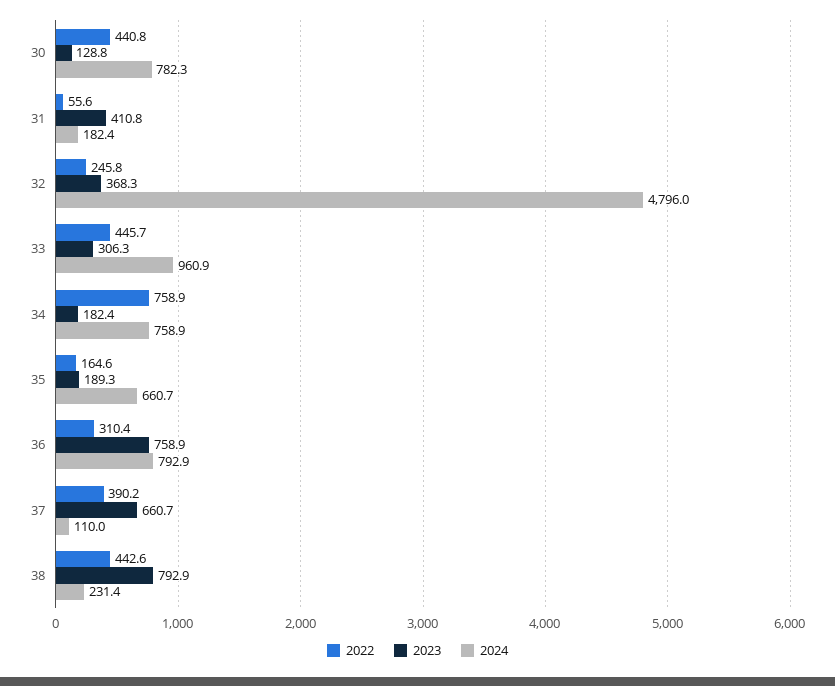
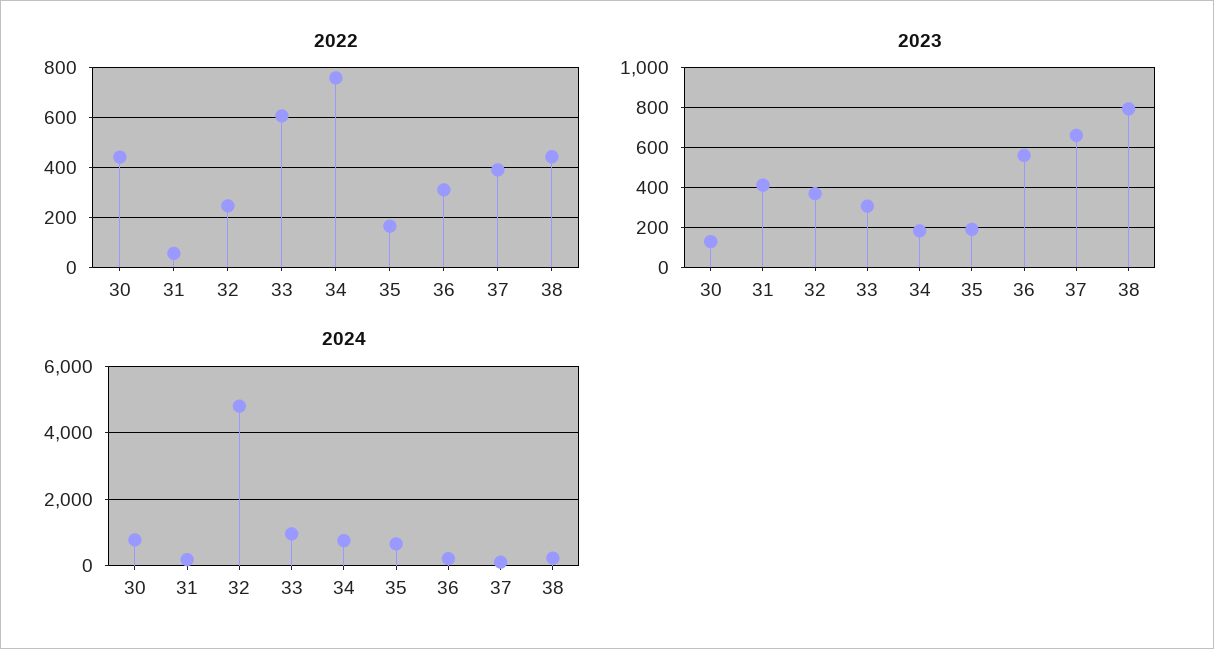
  {
    "2022": {
      "30": 440.8,
      "31": 55.6,
      "32": 245.8,
-     "33": 445.7,
+     "33": 600,
      "34": 758.9,
      "35": 164.6,
      "36": 310.4,
      "37": 390.2,
      "38": 442.6
    },
    "2023": {
      "30": 128.8,
      "31": 410.8,
      "32": 368.3,
      "33": 306.3,
      "34": 182.4,
      "35": 189.3,
-     "36": 758.9,
+     "36": 550,
      "37": 660.7,
      "38": 792.9
    },
    "2024": {
      "30": 782.3,
      "31": 182.4,
      "32": 4796,
      "33": 960.9,
      "34": 758.9,
      "35": 660.7,
-     "36": 792.9,
+     "36": 200,
      "37": 110,
      "38": 231.4
    }
  }

